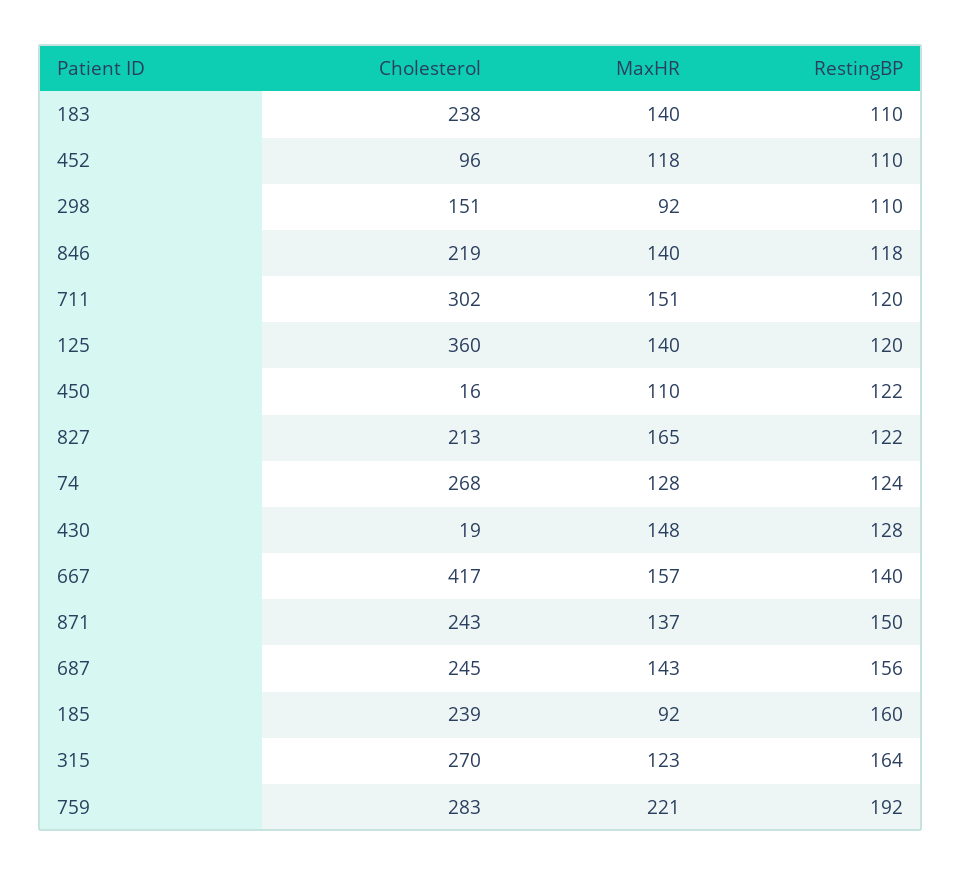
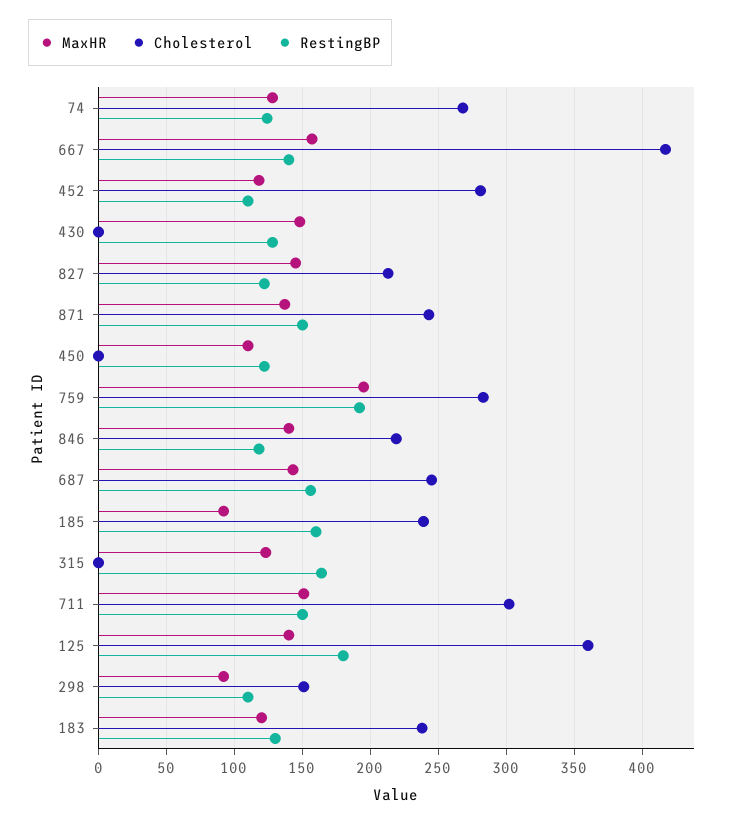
  {
    "Cholesterol": {
      "183": 238,
-     "452": 96,
+     "452": 280,
      "298": 151,
      "846": 219,
      "711": 302,
      "125": 360,
-     "450": 16,
+     "450": 0,
      "827": 213,
      "74": 268,
-     "430": 19,
+     "430": 0,
      "667": 417,
      "871": 243,
      "687": 245,
      "185": 239,
-     "315": 270,
+     "315": 0,
      "759": 283
    },
    "MaxHR": {
-     "183": 140,
+     "183": 120,
      "452": 118,
      "298": 92,
      "846": 140,
      "711": 151,
      "125": 140,
      "450": 110,
-     "827": 165,
+     "827": 145,
      "74": 128,
      "430": 148,
      "667": 157,
      "871": 137,
      "687": 143,
      "185": 92,
      "315": 123,
-     "759": 221
+     "759": 195
    },
    "RestingBP": {
-     "183": 110,
+     "183": 130,
      "452": 110,
      "298": 110,
      "846": 118,
-     "711": 120,
+     "711": 150,
-     "125": 120,
+     "125": 180,
      "450": 122,
      "827": 122,
      "74": 124,
      "430": 128,
      "667": 140,
      "871": 150,
      "687": 156,
      "185": 160,
      "315": 164,
      "759": 192
    }
  }

